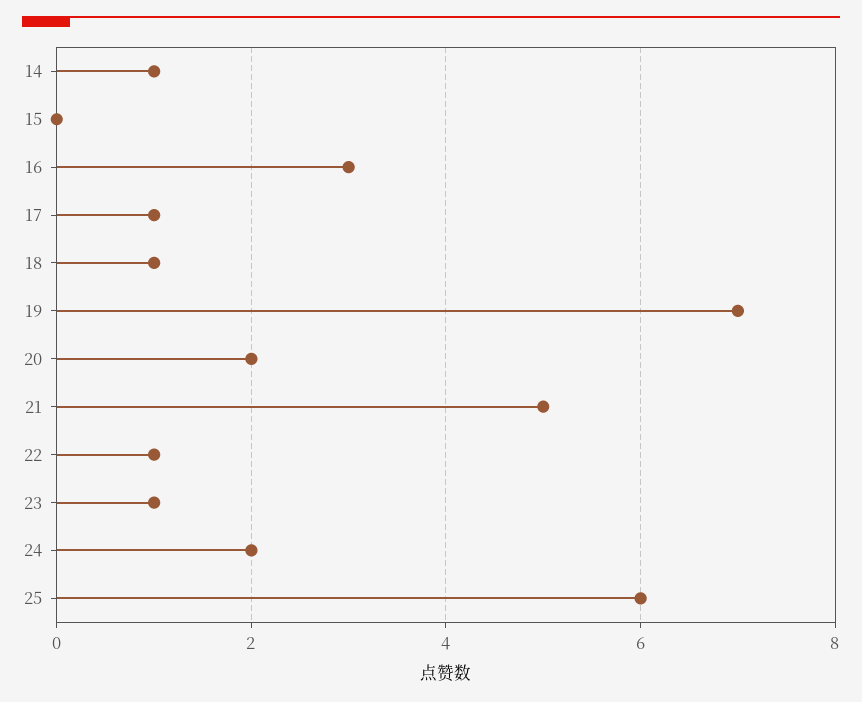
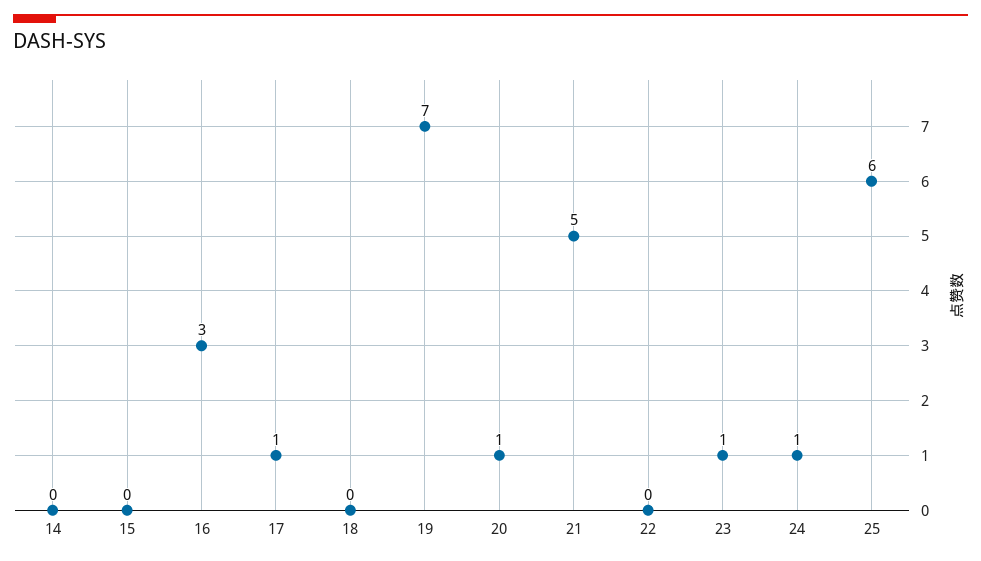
  {
-   "14": 1,
+   "14": 0,
    "15": 0,
    "16": 3,
    "17": 1,
-   "18": 1,
+   "18": 0,
    "19": 7,
-   "20": 2,
+   "20": 1,
    "21": 5,
-   "22": 1,
+   "22": 0,
    "23": 1,
-   "24": 2,
+   "24": 1,
    "25": 6
  }

